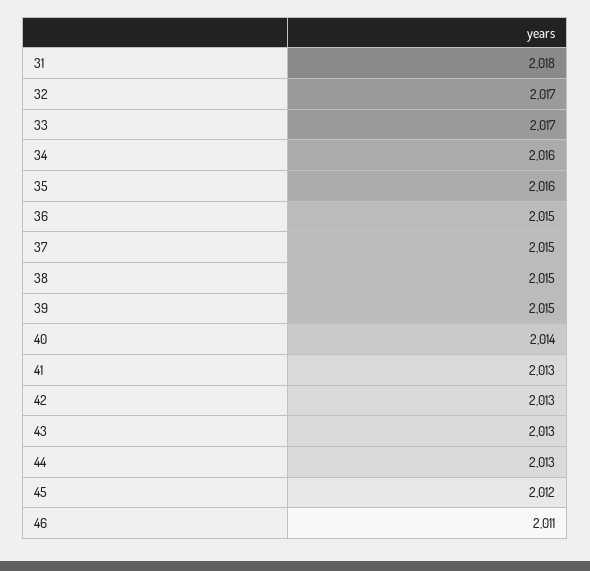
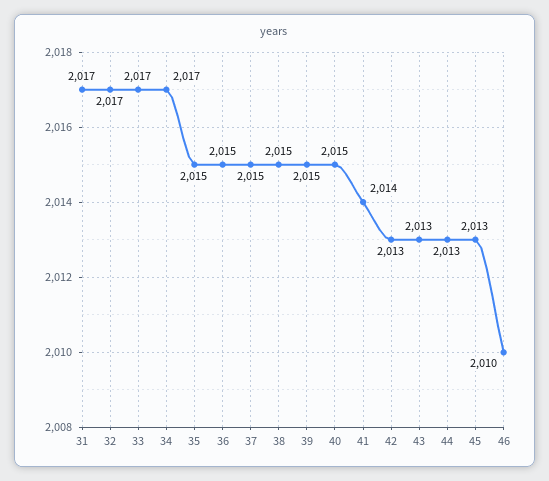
  {
-   "31": 2018,
+   "31": 2017,
    "32": 2017,
    "33": 2017,
-   "34": 2016,
+   "34": 2017,
-   "35": 2016,
+   "35": 2015,
    "36": 2015,
    "37": 2015,
    "38": 2015,
    "39": 2015,
-   "40": 2014,
+   "40": 2015,
-   "41": 2013,
+   "41": 2014,
    "42": 2013,
    "43": 2013,
    "44": 2013,
-   "45": 2012,
+   "45": 2013,
-   "46": 2011
+   "46": 2010
  }

